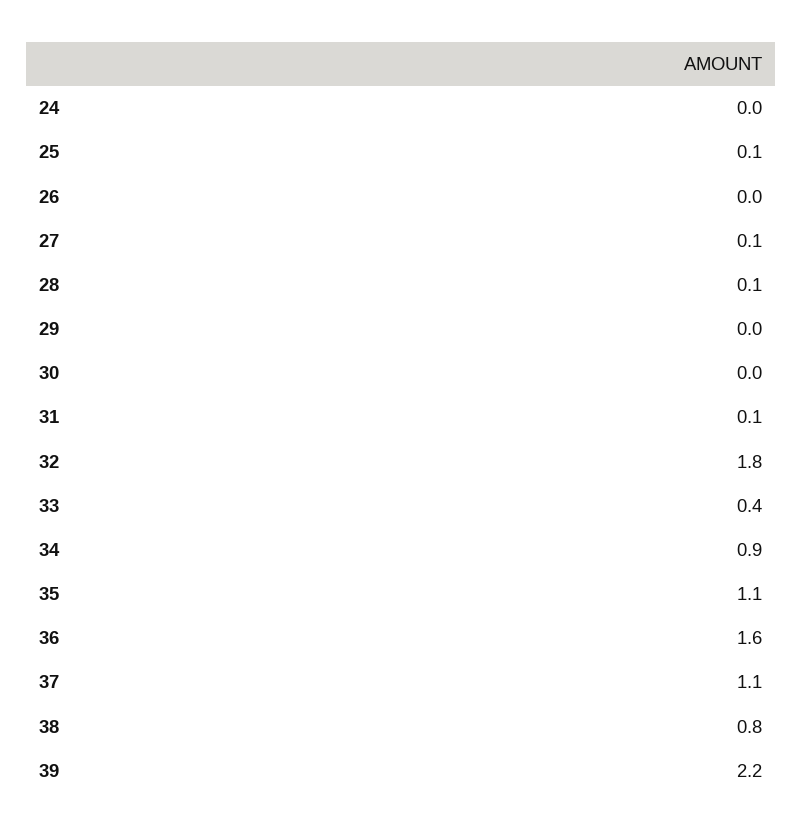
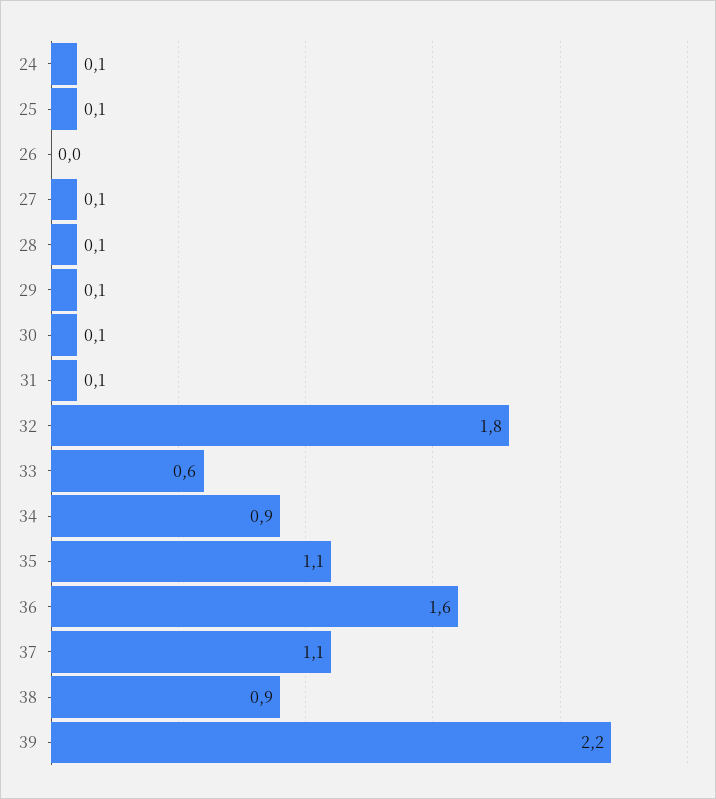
  {
-   "24": 0,
+   "24": 0.1,
    "25": 0.1,
    "26": 0,
    "27": 0.1,
    "28": 0.1,
-   "29": 0,
+   "29": 0.1,
-   "30": 0,
+   "30": 0.1,
    "31": 0.1,
    "32": 1.8,
-   "33": 0.4,
+   "33": 0.6,
    "34": 0.9,
    "35": 1.1,
    "36": 1.6,
    "37": 1.1,
-   "38": 0.8,
+   "38": 0.9,
    "39": 2.2
  }

